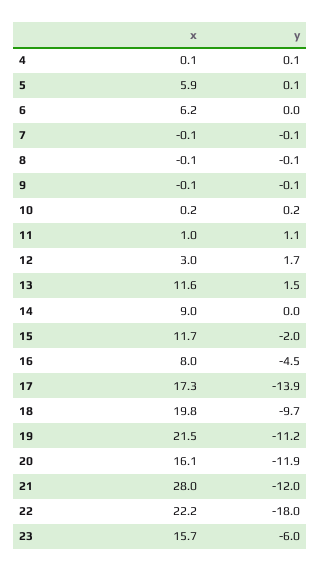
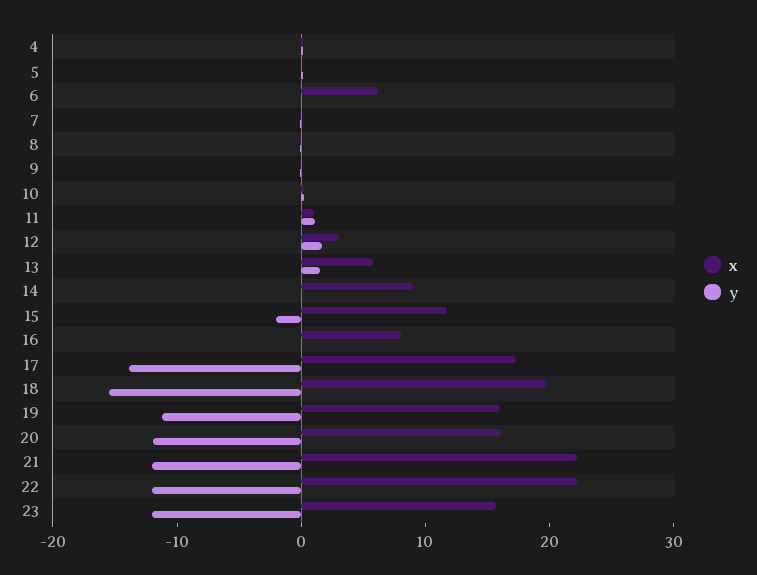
  {
    "x": {
      "4": 0.1,
-     "5": 5.9,
+     "5": 0,
      "6": 6.2,
      "7": -0.1,
      "8": -0.1,
      "9": -0.1,
      "10": 0.2,
      "11": 1,
      "12": 3,
-     "13": 11.6,
+     "13": 6,
      "14": 9,
      "15": 11.7,
      "16": 8,
      "17": 17.3,
      "18": 19.8,
-     "19": 21.5,
+     "19": 16,
      "20": 16.1,
-     "21": 28,
+     "21": 22,
      "22": 22.2,
      "23": 15.7
    },
    "y": {
      "4": 0.1,
      "5": 0.1,
      "6": 0,
      "7": -0.1,
      "8": -0.1,
      "9": -0.1,
      "10": 0.2,
      "11": 1.1,
      "12": 1.7,
      "13": 1.5,
      "14": 0,
      "15": -2,
-     "16": -4.5,
+     "16": 0,
      "17": -13.9,
-     "18": -9.7,
+     "18": -16,
      "19": -11.2,
      "20": -11.9,
      "21": -12,
-     "22": -18,
+     "22": -12,
-     "23": -6
+     "23": -12
    }
  }

